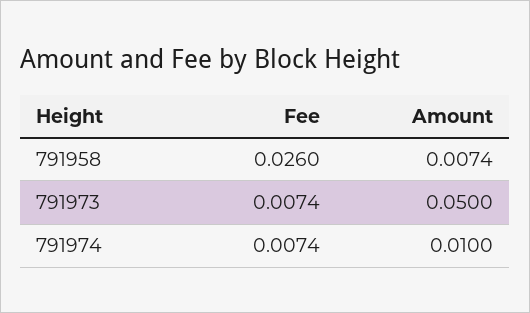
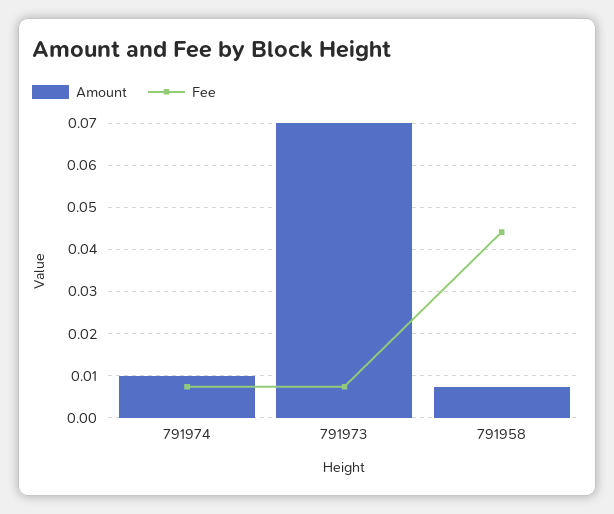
  {
    "Fee": {
-     "791958": 0.026,
+     "791958": 0.044,
      "791973": 0.0074,
      "791974": 0.0074
    },
    "Amount": {
      "791958": 0.0074,
-     "791973": 0.05,
+     "791973": 0.07,
      "791974": 0.01
    }
  }

